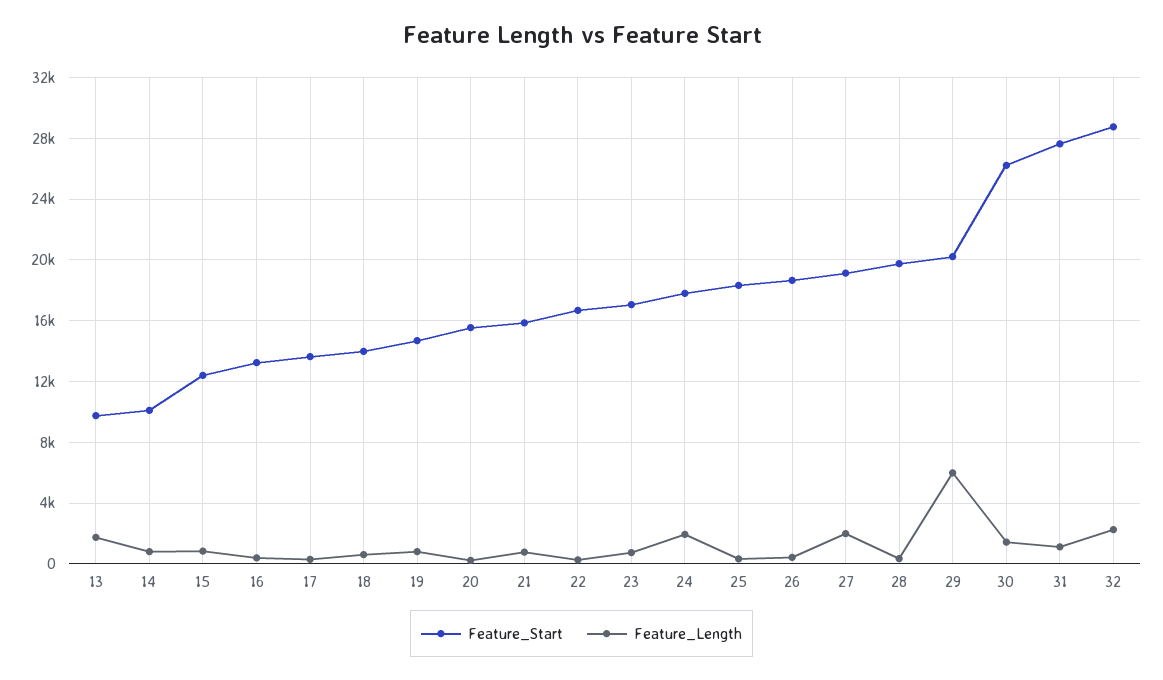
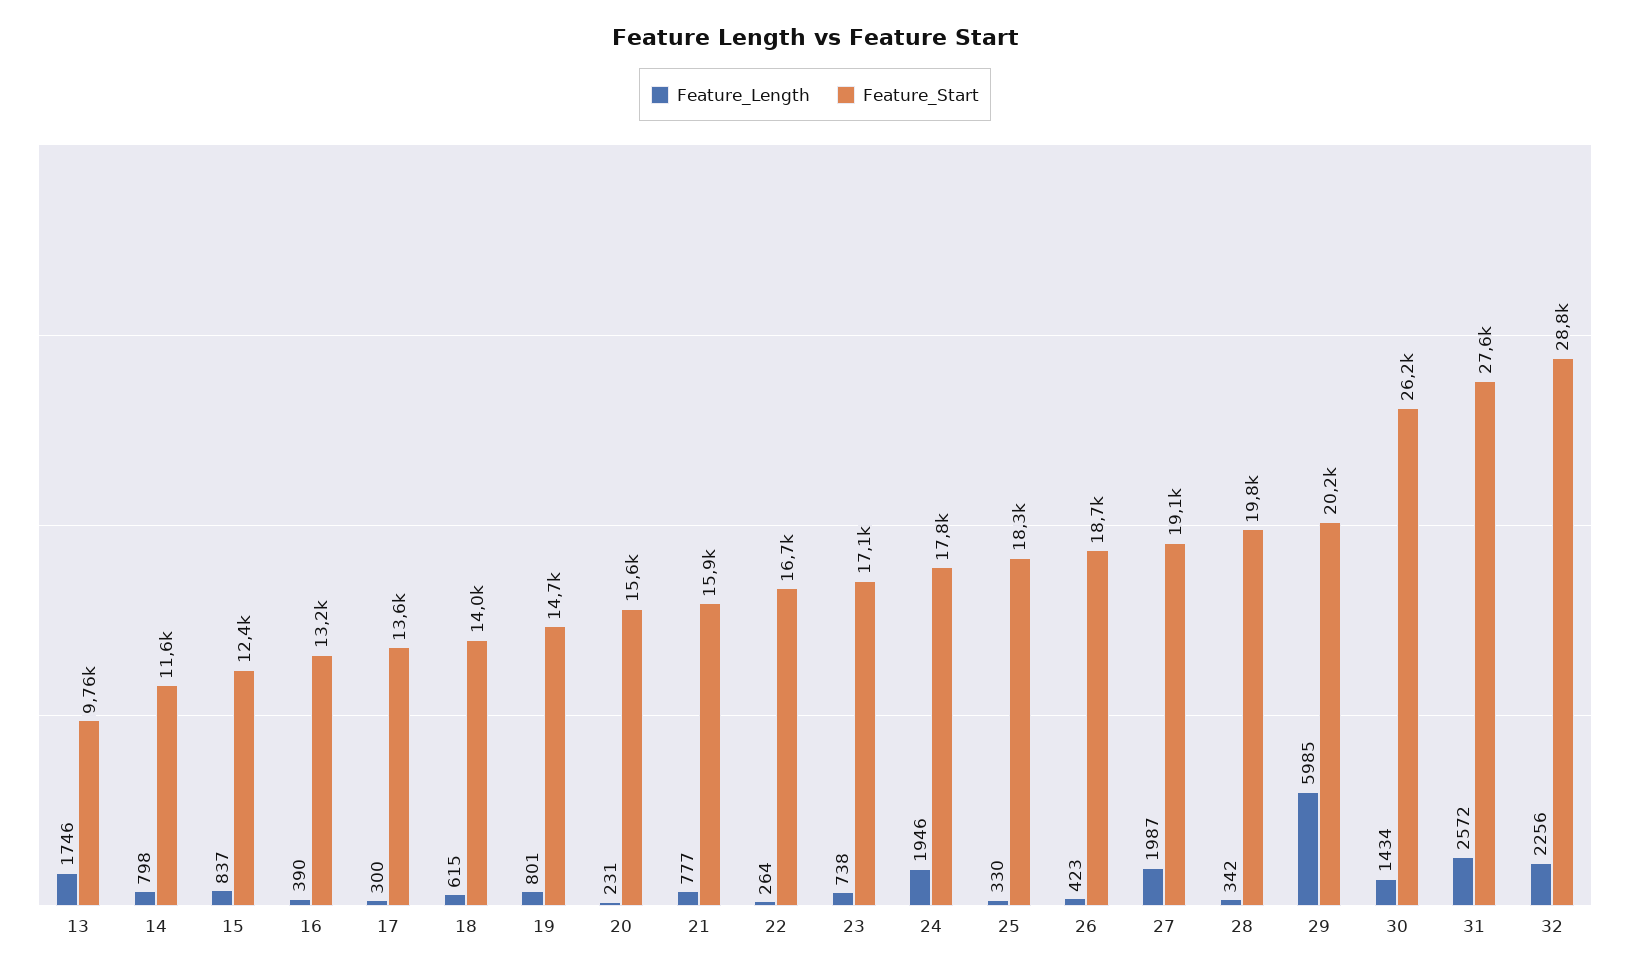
  {
    "Feature_Start": {
      "13": 9760,
-     "14": 10000,
+     "14": 11600,
      "15": 12400,
      "16": 13200,
      "17": 13600,
      "18": 14000,
      "19": 14700,
      "20": 15600,
      "21": 15900,
      "22": 16700,
      "23": 17100,
      "24": 17800,
      "25": 18300,
      "26": 18700,
      "27": 19100,
      "28": 19800,
      "29": 20200,
      "30": 26200,
      "31": 27600,
      "32": 28800
    },
    "Feature_Length": {
      "13": 1746,
      "14": 798,
      "15": 837,
      "16": 390,
      "17": 300,
      "18": 615,
      "19": 801,
      "20": 231,
      "21": 777,
      "22": 264,
      "23": 738,
      "24": 1946,
      "25": 330,
      "26": 423,
      "27": 1987,
      "28": 342,
      "29": 5985,
      "30": 1434,
-     "31": 1000,
+     "31": 2572,
      "32": 2256
    }
  }

